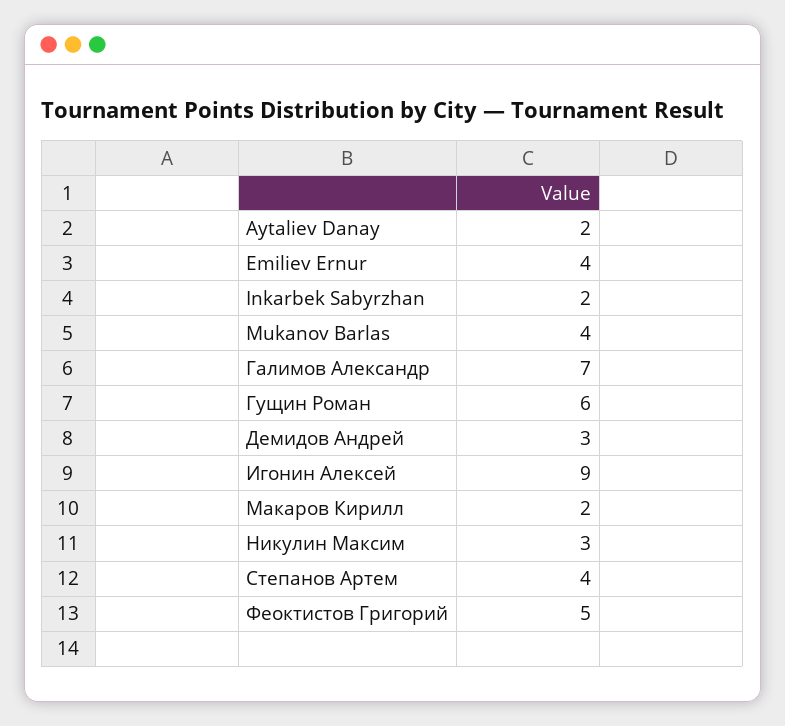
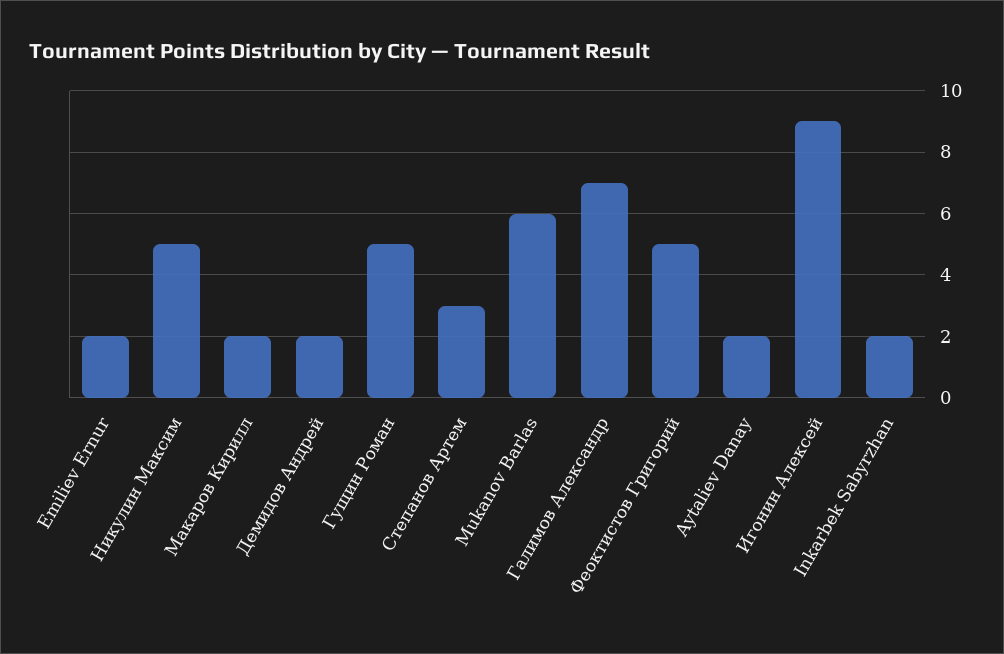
  {
    "Aytaliev Danay": 2,
-   "Emiliev Ernur": 4,
+   "Emiliev Ernur": 2,
    "Inkarbek Sabyrzhan": 2,
-   "Mukanov Barlas": 4,
+   "Mukanov Barlas": 6,
    "Галимов Александр": 7,
-   "Гущин Роман": 6,
+   "Гущин Роман": 5,
-   "Демидов Андрей": 3,
+   "Демидов Андрей": 2,
    "Игонин Алексей": 9,
    "Макаров Кирилл": 2,
-   "Никулин Максим": 3,
+   "Никулин Максим": 5,
-   "Степанов Артем": 4,
+   "Степанов Артем": 3,
    "Феоктистов Григорий": 5
  }

